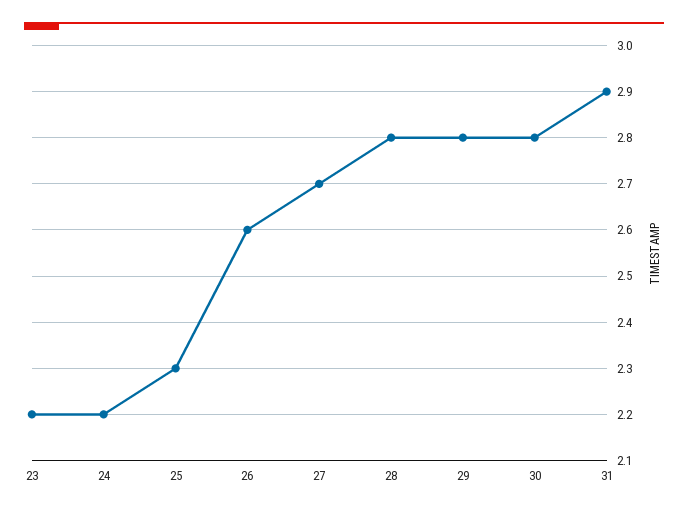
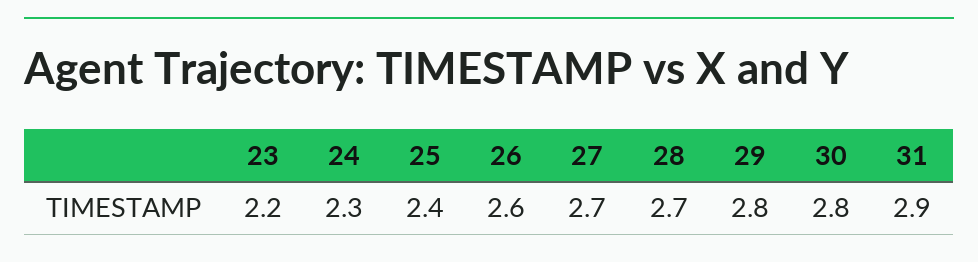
  {
    "23": 2.2,
-   "24": 2.2,
+   "24": 2.3,
-   "25": 2.3,
+   "25": 2.4,
    "26": 2.6,
    "27": 2.7,
-   "28": 2.8,
+   "28": 2.7,
    "29": 2.8,
    "30": 2.8,
    "31": 2.9
  }

